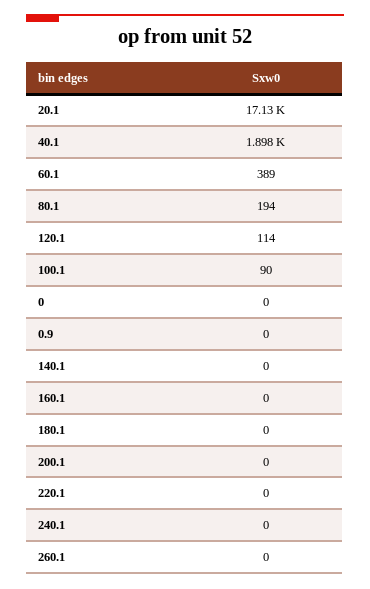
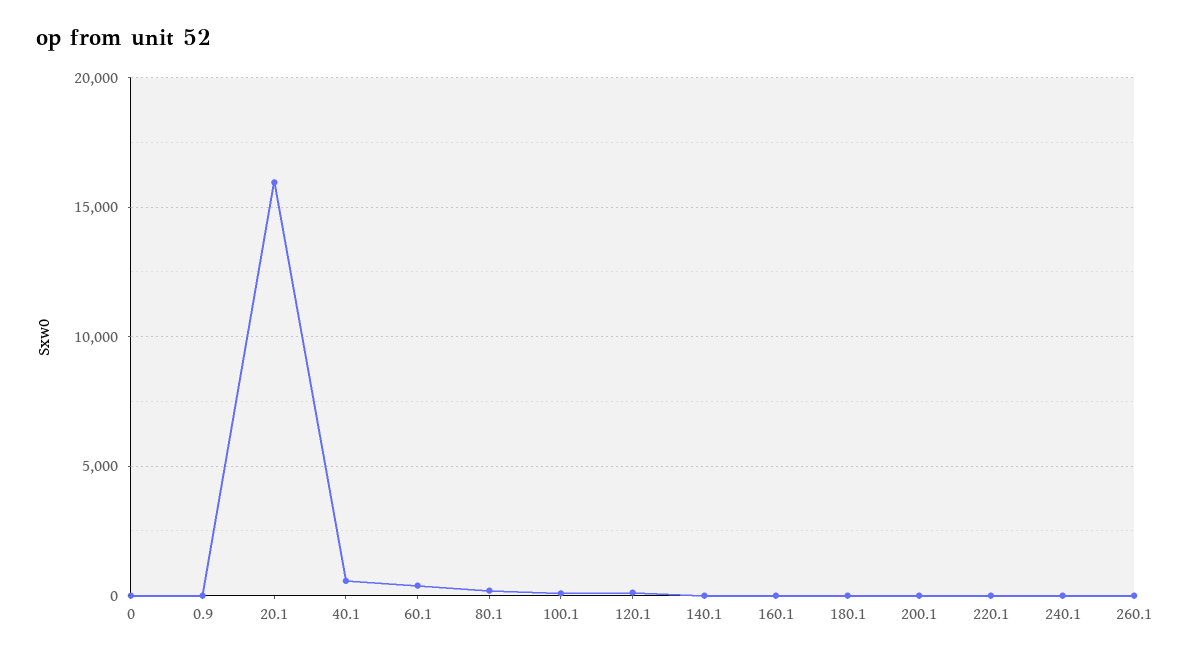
  {
-   "20.1": 17130,
+   "20.1": 16000,
-   "40.1": 1898,
+   "40.1": 500,
    "60.1": 389,
    "80.1": 194,
    "120.1": 114,
    "100.1": 90,
    "0": 0,
    "0.9": 0,
    "140.1": 0,
    "160.1": 0,
    "180.1": 0,
    "200.1": 0,
    "220.1": 0,
    "240.1": 0,
    "260.1": 0
  }

